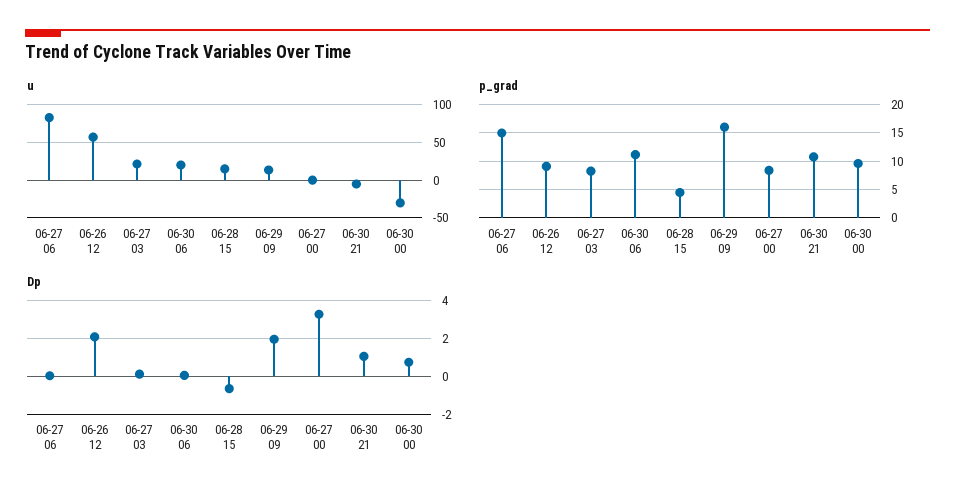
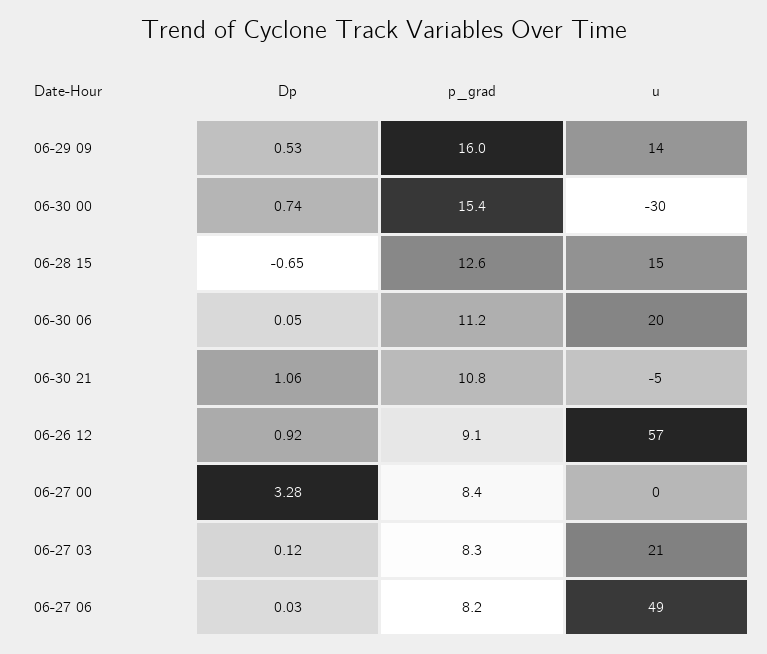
  {
    "u": {
-     "06-27 06": 80,
+     "06-27 06": 49,
      "06-26 12": 57,
      "06-27 03": 21,
      "06-30 06": 20,
      "06-28 15": 15,
      "06-29 09": 14,
      "06-27 00": 0,
      "06-30 21": -5,
      "06-30 00": -30
    },
    "p_grad": {
-     "06-27 06": 15,
+     "06-27 06": 8.2,
      "06-26 12": 9.1,
      "06-27 03": 8.3,
      "06-30 06": 11.2,
-     "06-28 15": 5,
+     "06-28 15": 12.6,
      "06-29 09": 16,
      "06-27 00": 8.4,
      "06-30 21": 10.8,
-     "06-30 00": 10
+     "06-30 00": 15.4
    },
    "Dp": {
      "06-27 06": 0.03,
-     "06-26 12": 2,
+     "06-26 12": 0.92,
      "06-27 03": 0.12,
      "06-30 06": 0.05,
      "06-28 15": -0.65,
-     "06-29 09": 2,
+     "06-29 09": 0.53,
      "06-27 00": 3.28,
      "06-30 21": 1.06,
      "06-30 00": 0.74
    }
  }

